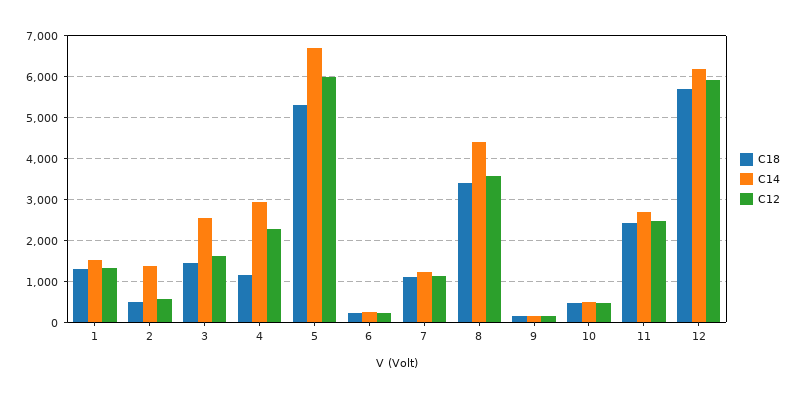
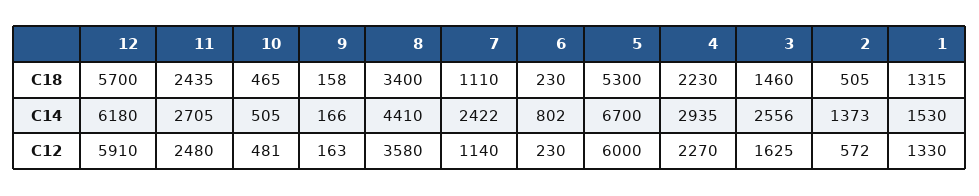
  {
    "C18": {
      "1": 1315,
      "2": 505,
      "3": 1460,
-     "4": 1200,
+     "4": 2230,
      "5": 5300,
      "6": 230,
      "7": 1110,
      "8": 3400,
      "9": 158,
      "10": 465,
      "11": 2435,
      "12": 5700
    },
    "C14": {
      "1": 1530,
      "2": 1373,
      "3": 2556,
      "4": 2935,
      "5": 6700,
-     "6": 200,
+     "6": 802,
-     "7": 1200,
+     "7": 2422,
      "8": 4410,
      "9": 166,
      "10": 505,
      "11": 2705,
      "12": 6180
    },
    "C12": {
      "1": 1330,
      "2": 572,
      "3": 1625,
      "4": 2270,
      "5": 6000,
      "6": 230,
      "7": 1140,
      "8": 3580,
      "9": 163,
      "10": 481,
      "11": 2480,
      "12": 5910
    }
  }

